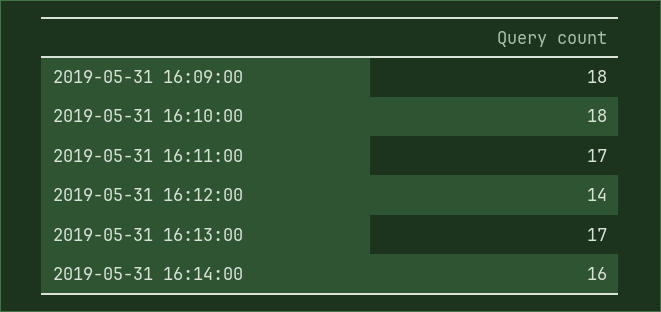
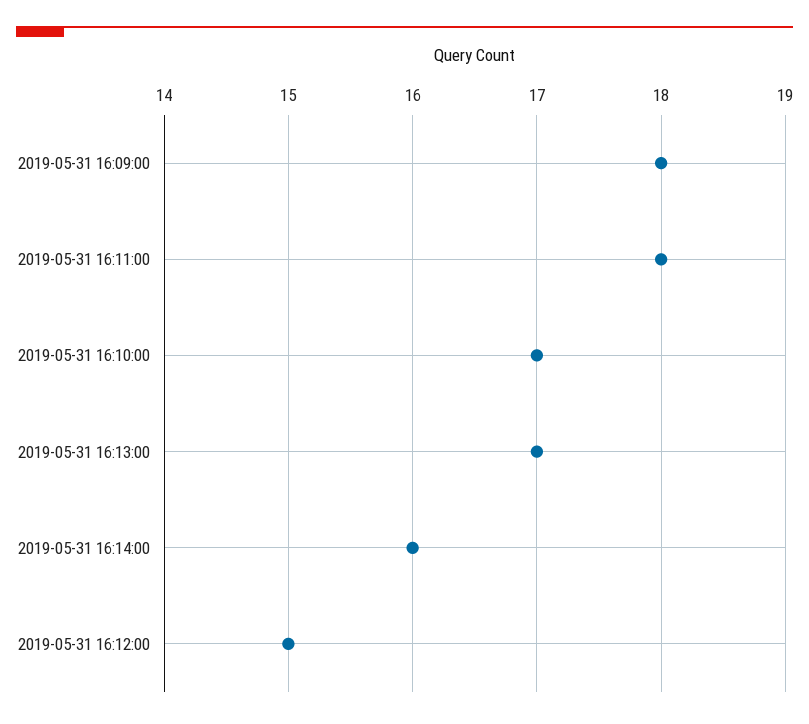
  {
    "2019-05-31 16:09:00": 18,
-   "2019-05-31 16:10:00": 18,
+   "2019-05-31 16:10:00": 17,
-   "2019-05-31 16:11:00": 17,
+   "2019-05-31 16:11:00": 18,
-   "2019-05-31 16:12:00": 14,
+   "2019-05-31 16:12:00": 15,
    "2019-05-31 16:13:00": 17,
    "2019-05-31 16:14:00": 16
  }

